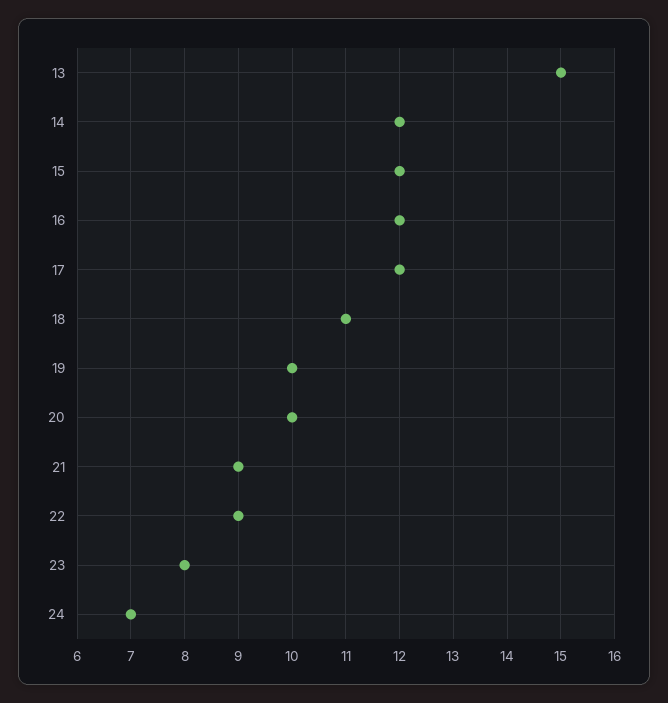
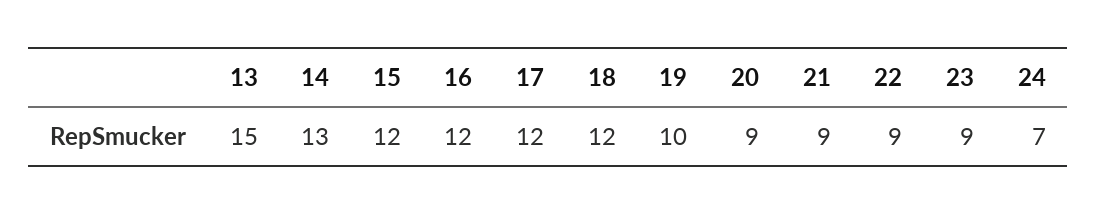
  {
    "13": 15,
-   "14": 12,
+   "14": 13,
    "15": 12,
    "16": 12,
    "17": 12,
-   "18": 11,
+   "18": 12,
    "19": 10,
-   "20": 10,
+   "20": 9,
    "21": 9,
    "22": 9,
-   "23": 8,
+   "23": 9,
    "24": 7
  }

